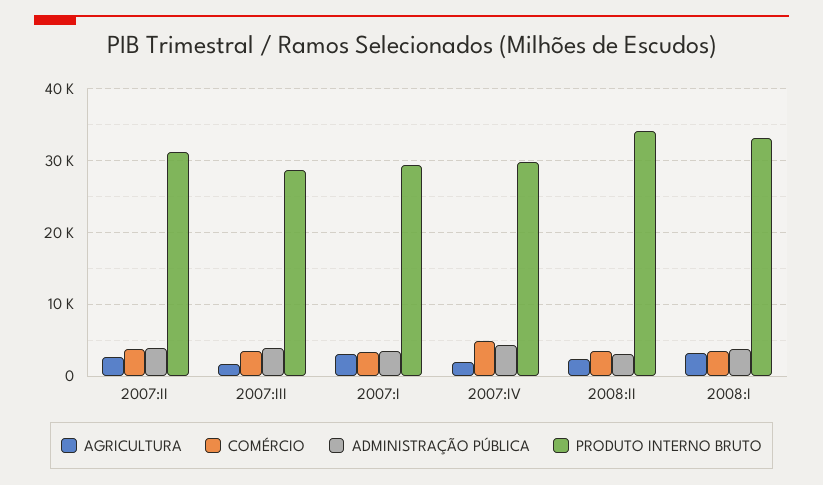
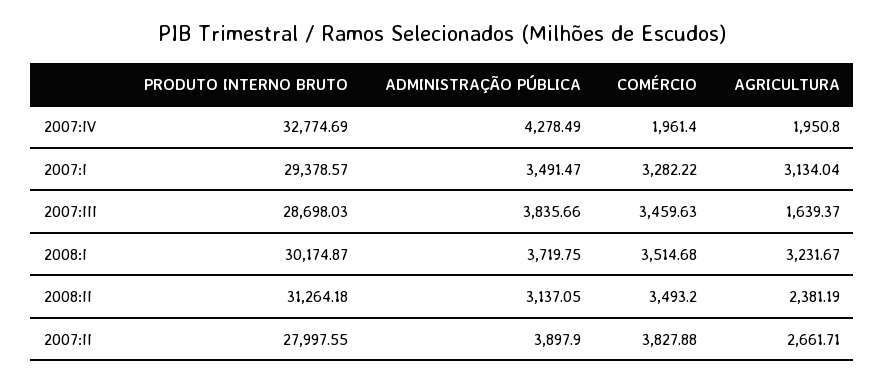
  {
    "AGRICULTURA": {
      "2007:II": 2661.71,
      "2007:III": 1639.37,
      "2007:I": 3134.04,
      "2007:IV": 1950.8,
      "2008:II": 2381.19,
      "2008:I": 3231.67
    },
    "COMÉRCIO": {
      "2007:II": 3827.88,
      "2007:III": 3459.63,
      "2007:I": 3282.22,
-     "2007:IV": 5000,
+     "2007:IV": 1961.4,
      "2008:II": 3493.2,
      "2008:I": 3514.68
    },
    "ADMINISTRAÇÃO PÚBLICA": {
      "2007:II": 3897.9,
      "2007:III": 3835.66,
      "2007:I": 3491.47,
      "2007:IV": 4278.49,
      "2008:II": 3137.05,
      "2008:I": 3719.75
    },
    "PRODUTO INTERNO BRUTO": {
-     "2007:II": 31000,
+     "2007:II": 27997.55,
      "2007:III": 28698.03,
      "2007:I": 29378.57,
-     "2007:IV": 30000,
+     "2007:IV": 32774.69,
-     "2008:II": 34000,
+     "2008:II": 31264.18,
-     "2008:I": 33000
+     "2008:I": 30174.87
    }
  }

